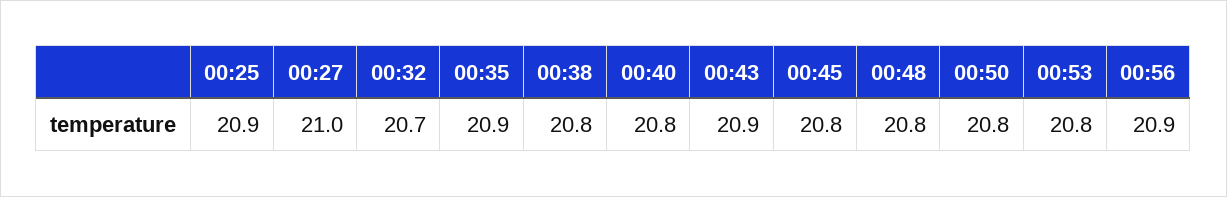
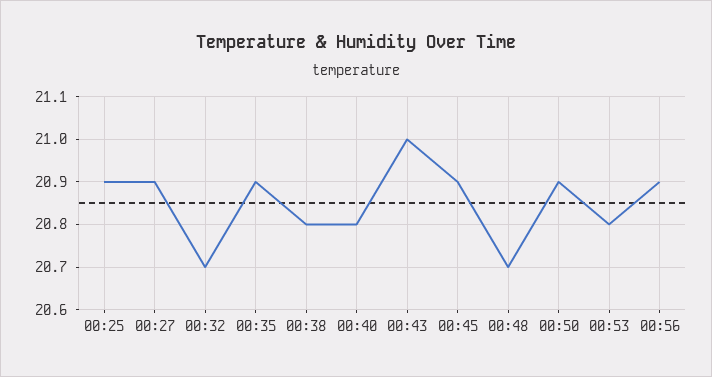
  {
    "00:25": 20.9,
-   "00:27": 21,
+   "00:27": 20.9,
    "00:32": 20.7,
    "00:35": 20.9,
    "00:38": 20.8,
    "00:40": 20.8,
-   "00:43": 20.9,
+   "00:43": 21,
-   "00:45": 20.8,
+   "00:45": 20.9,
-   "00:48": 20.8,
+   "00:48": 20.7,
-   "00:50": 20.8,
+   "00:50": 20.9,
    "00:53": 20.8,
    "00:56": 20.9
  }

